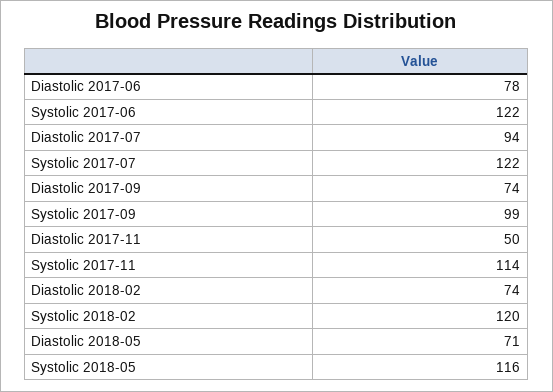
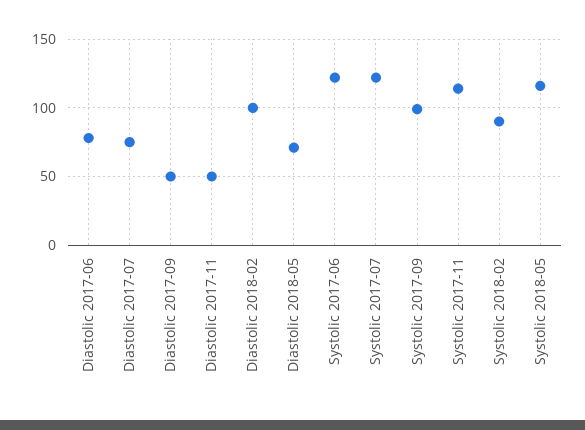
  {
    "Diastolic 2017-06": 78,
    "Systolic 2017-06": 122,
-   "Diastolic 2017-07": 94,
+   "Diastolic 2017-07": 75,
    "Systolic 2017-07": 122,
-   "Diastolic 2017-09": 74,
+   "Diastolic 2017-09": 50,
    "Systolic 2017-09": 99,
    "Diastolic 2017-11": 50,
    "Systolic 2017-11": 114,
-   "Diastolic 2018-02": 74,
+   "Diastolic 2018-02": 100,
-   "Systolic 2018-02": 120,
+   "Systolic 2018-02": 90,
    "Diastolic 2018-05": 71,
    "Systolic 2018-05": 116
  }

